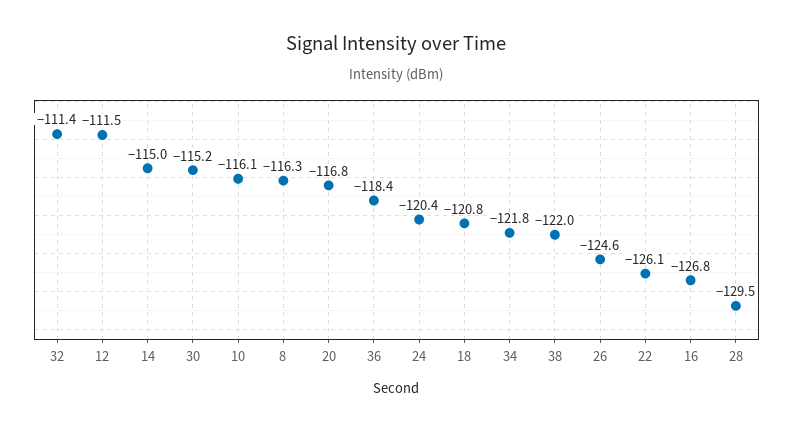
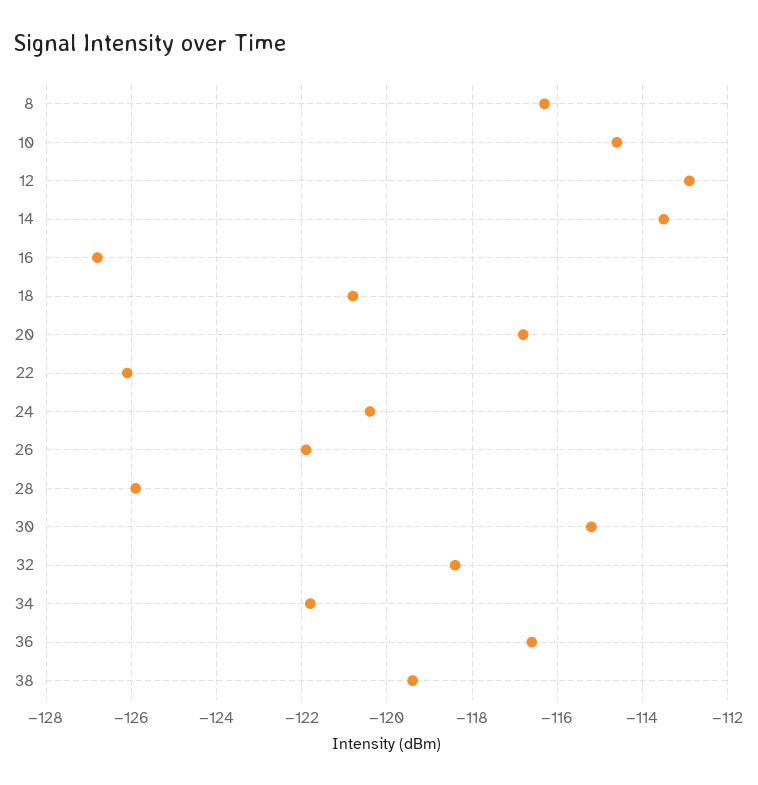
  {
-   "32": -111.4,
+   "32": -118.5,
-   "12": -111.5,
+   "12": -113,
-   "14": -115,
+   "14": -113.5,
    "30": -115.2,
-   "10": -116.1,
+   "10": -114.5,
    "8": -116.3,
    "20": -116.8,
-   "36": -118.4,
+   "36": -116.5,
    "24": -120.4,
    "18": -120.8,
    "34": -121.8,
-   "38": -122,
+   "38": -119.5,
-   "26": -124.6,
+   "26": -122,
    "22": -126.1,
    "16": -126.8,
-   "28": -129.5
+   "28": -126
  }

